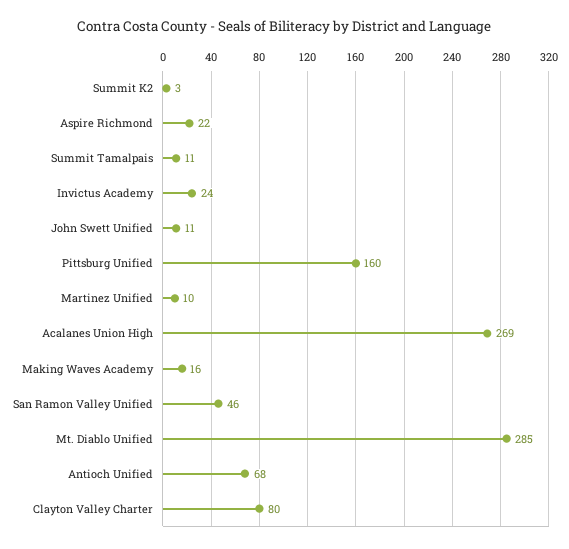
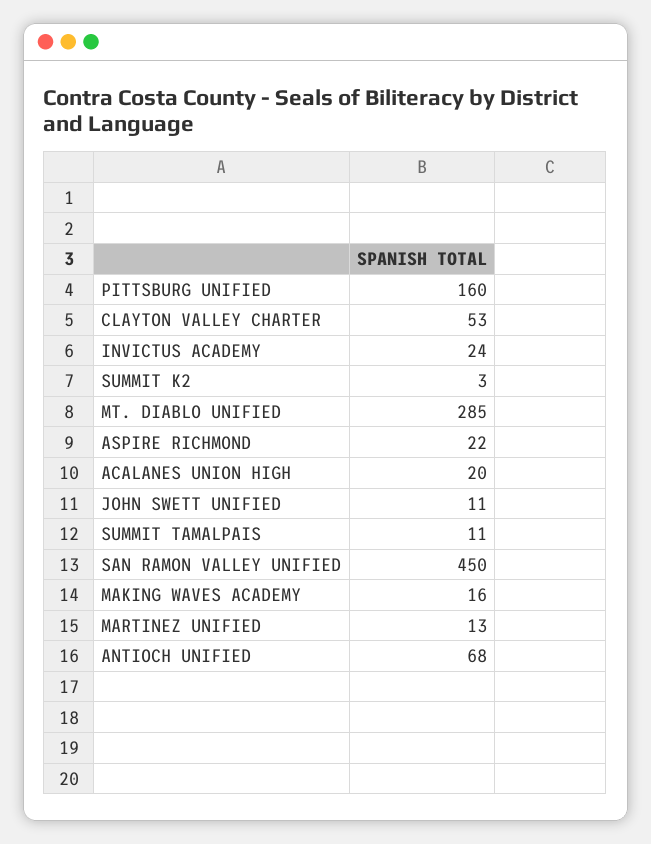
  {
    "Summit K2": 3,
    "Aspire Richmond": 22,
    "Summit Tamalpais": 11,
    "Invictus Academy": 24,
    "John Swett Unified": 11,
    "Pittsburg Unified": 160,
-   "Martinez Unified": 10,
+   "Martinez Unified": 13,
-   "Acalanes Union High": 269,
+   "Acalanes Union High": 20,
    "Making Waves Academy": 16,
-   "San Ramon Valley Unified": 46,
+   "San Ramon Valley Unified": 450,
    "Mt. Diablo Unified": 285,
    "Antioch Unified": 68,
-   "Clayton Valley Charter": 80
+   "Clayton Valley Charter": 53
  }

